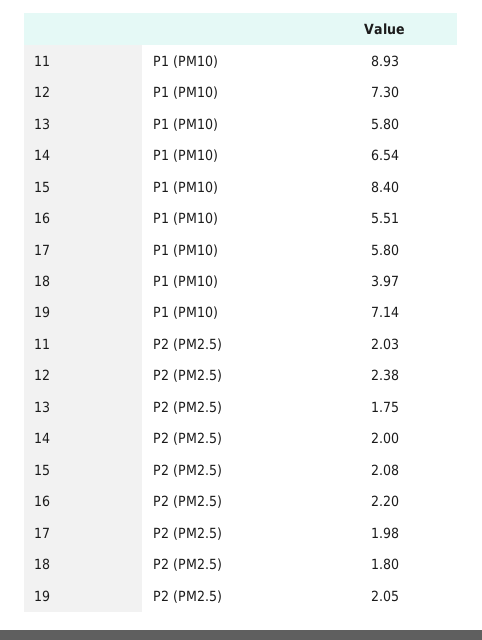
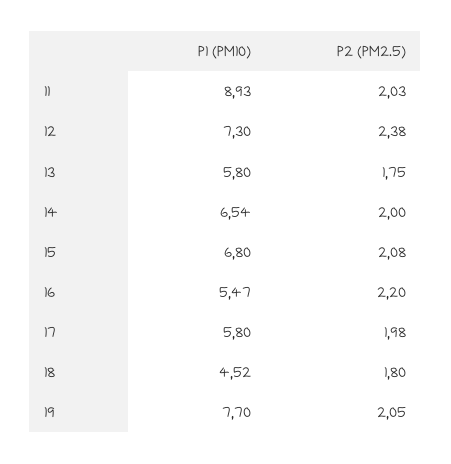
  {
    "11": {
      "P1 (PM10)": 8.93,
      "P2 (PM2.5)": 2.03
    },
    "12": {
      "P1 (PM10)": 7.3,
      "P2 (PM2.5)": 2.38
    },
    "13": {
      "P1 (PM10)": 5.8,
      "P2 (PM2.5)": 1.75
    },
    "14": {
      "P1 (PM10)": 6.54,
      "P2 (PM2.5)": 2
    },
    "15": {
-     "P1 (PM10)": 8.4,
+     "P1 (PM10)": 6.8,
      "P2 (PM2.5)": 2.08
    },
    "16": {
-     "P1 (PM10)": 5.51,
+     "P1 (PM10)": 5.47,
      "P2 (PM2.5)": 2.2
    },
    "17": {
      "P1 (PM10)": 5.8,
      "P2 (PM2.5)": 1.98
    },
    "18": {
-     "P1 (PM10)": 3.97,
+     "P1 (PM10)": 4.52,
      "P2 (PM2.5)": 1.8
    },
    "19": {
-     "P1 (PM10)": 7.14,
+     "P1 (PM10)": 7.7,
      "P2 (PM2.5)": 2.05
    }
  }

